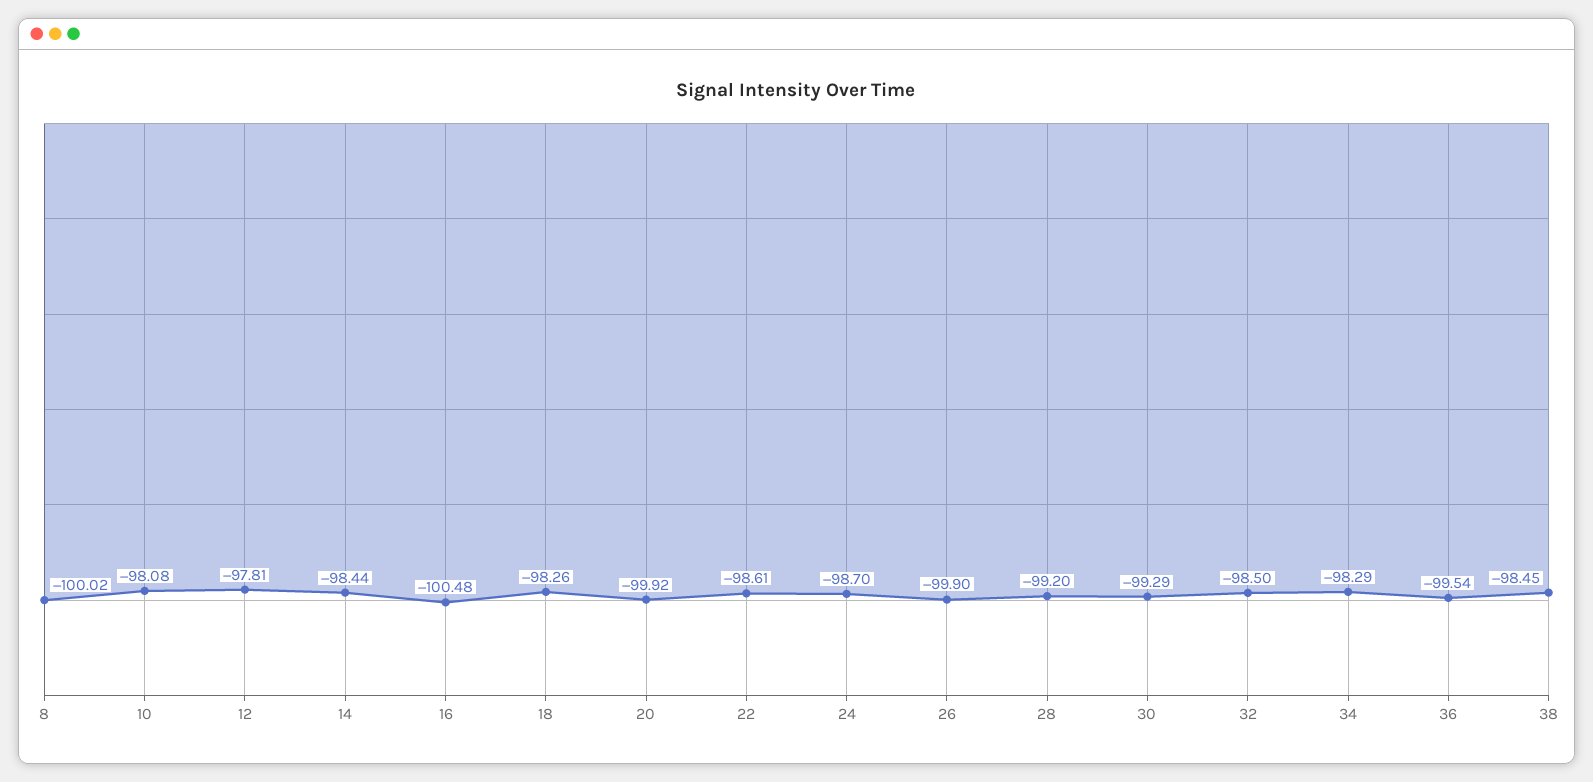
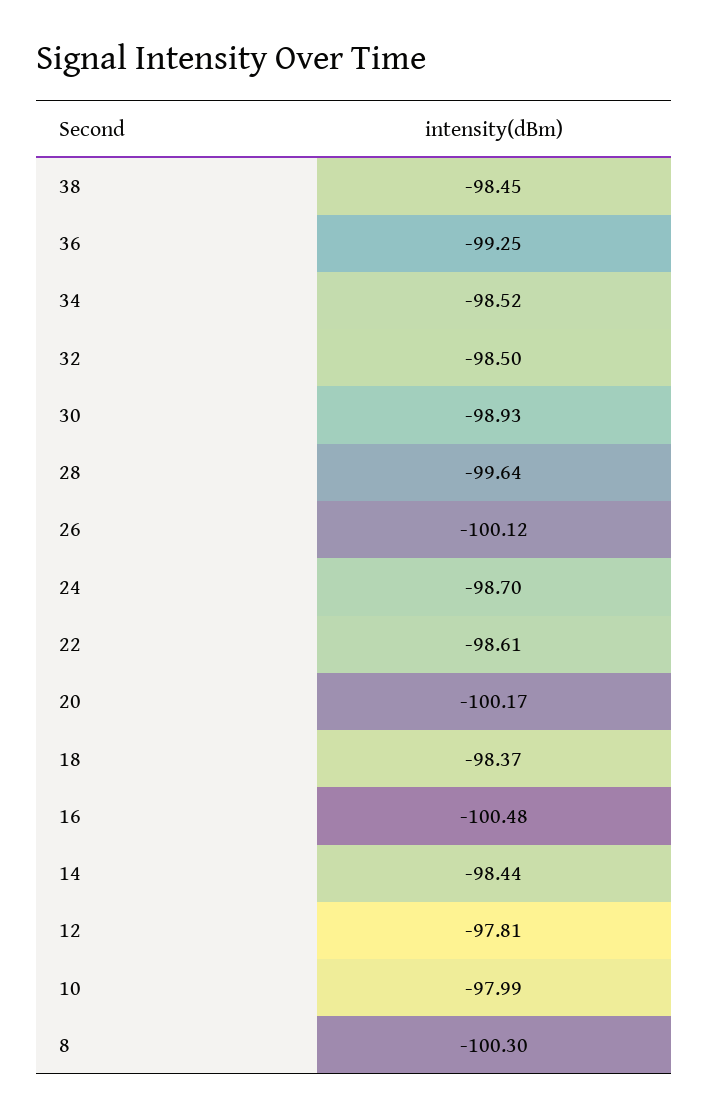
  {
-   "8": -100.02,
+   "8": -100.3,
-   "10": -98.08,
+   "10": -97.99,
    "12": -97.81,
    "14": -98.44,
    "16": -100.48,
-   "18": -98.26,
+   "18": -98.37,
-   "20": -99.92,
+   "20": -100.17,
    "22": -98.61,
    "24": -98.7,
-   "26": -99.9,
+   "26": -100.12,
-   "28": -99.2,
+   "28": -99.64,
-   "30": -99.29,
+   "30": -98.93,
    "32": -98.5,
-   "34": -98.29,
+   "34": -98.52,
-   "36": -99.54,
+   "36": -99.25,
    "38": -98.45
  }

